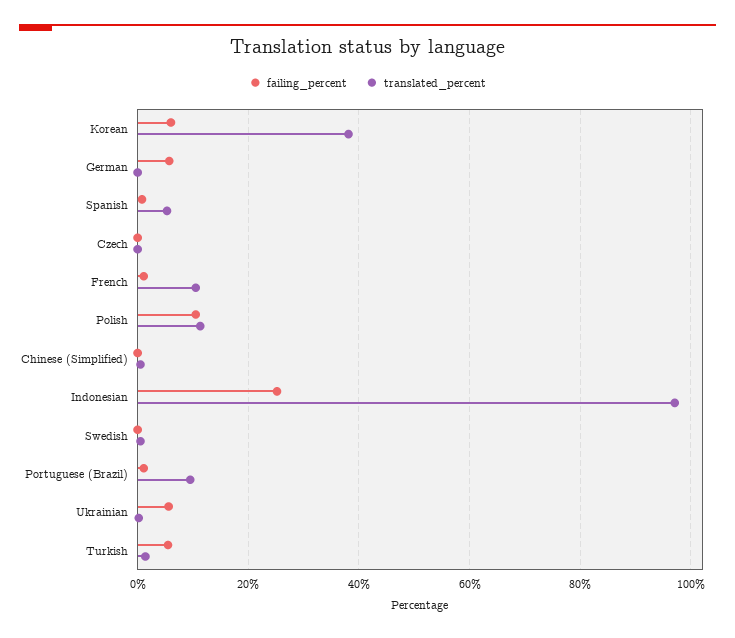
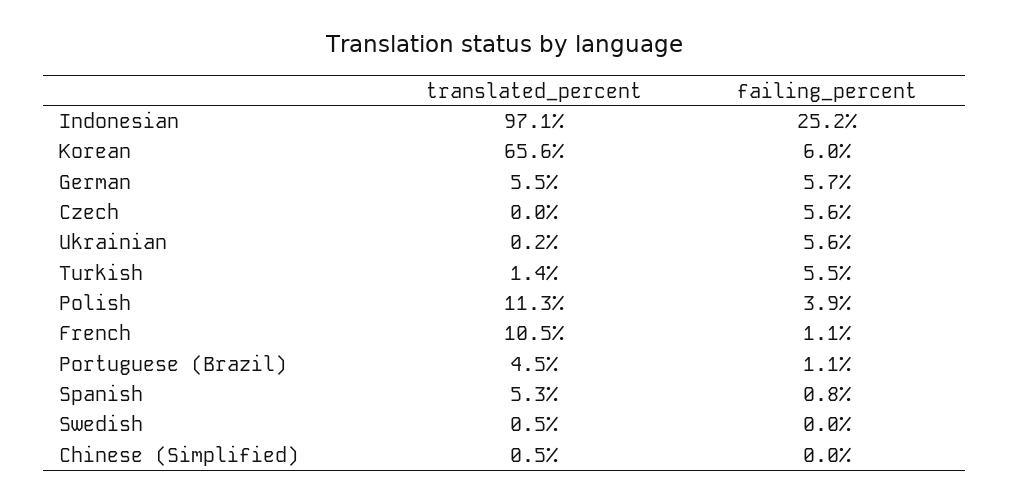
  {
    "failing_percent": {
      "Korean": 6,
      "German": 5.7,
      "Spanish": 0.8,
-     "Czech": 0,
+     "Czech": 5.6,
      "French": 1.1,
-     "Polish": 10,
+     "Polish": 3.9,
      "Chinese (Simplified)": 0,
      "Indonesian": 25.2,
      "Swedish": 0,
      "Portuguese (Brazil)": 1.1,
      "Ukrainian": 5.6,
      "Turkish": 5.5
    },
    "translated_percent": {
-     "Korean": 38,
+     "Korean": 65.6,
-     "German": 0,
+     "German": 5.5,
      "Spanish": 5.3,
      "Czech": 0,
      "French": 10.5,
      "Polish": 11.3,
      "Chinese (Simplified)": 0.5,
      "Indonesian": 97.1,
      "Swedish": 0.5,
-     "Portuguese (Brazil)": 10,
+     "Portuguese (Brazil)": 4.5,
      "Ukrainian": 0.2,
      "Turkish": 1.4
    }
  }

